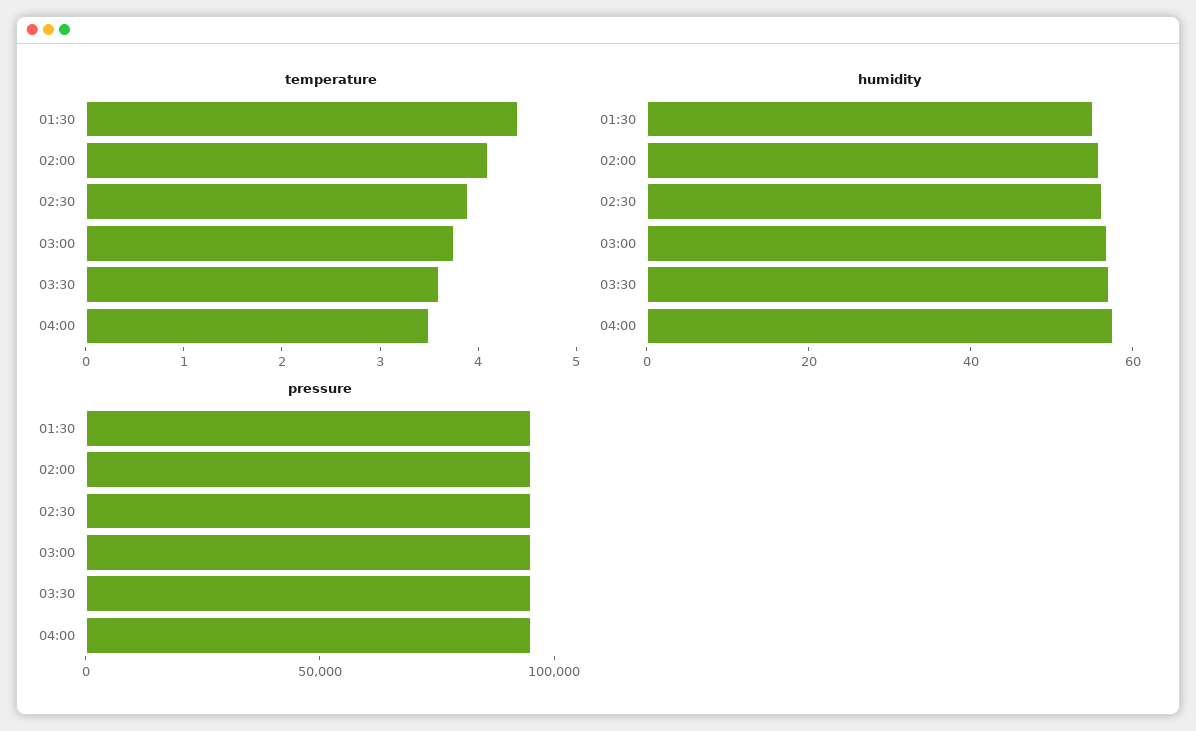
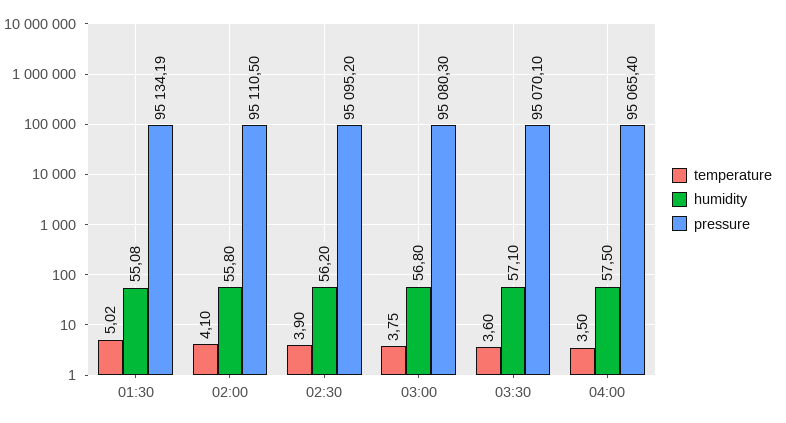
  {
    "temperature": {
-     "01:30": 4.4,
+     "01:30": 5.02,
      "02:00": 4.1,
      "02:30": 3.9,
      "03:00": 3.75,
      "03:30": 3.6,
      "04:00": 3.5
    },
    "humidity": {
      "01:30": 55.08,
      "02:00": 55.8,
      "02:30": 56.2,
      "03:00": 56.8,
      "03:30": 57.1,
      "04:00": 57.5
    },
    "pressure": {
      "01:30": 95134.19,
      "02:00": 95110.5,
      "02:30": 95095.2,
      "03:00": 95080.3,
      "03:30": 95070.1,
      "04:00": 95065.4
    }
  }

